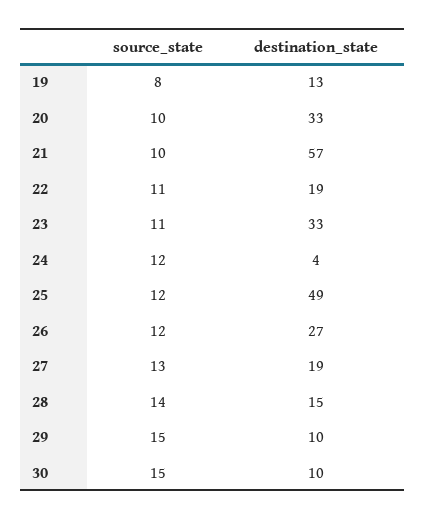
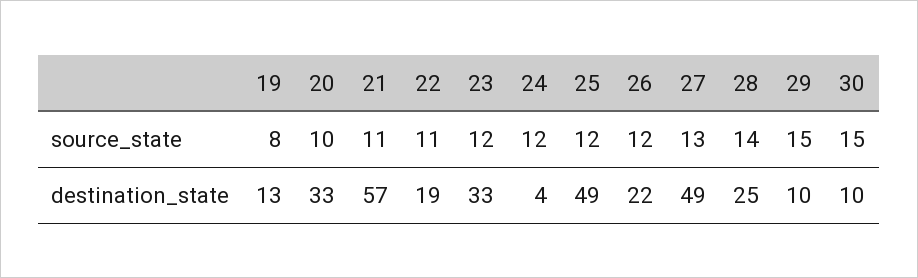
  {
    "source_state": {
      "19": 8,
      "20": 10,
-     "21": 10,
+     "21": 11,
      "22": 11,
-     "23": 11,
+     "23": 12,
      "24": 12,
      "25": 12,
      "26": 12,
      "27": 13,
      "28": 14,
      "29": 15,
      "30": 15
    },
    "destination_state": {
      "19": 13,
      "20": 33,
      "21": 57,
      "22": 19,
      "23": 33,
      "24": 4,
      "25": 49,
-     "26": 27,
+     "26": 22,
-     "27": 19,
+     "27": 49,
-     "28": 15,
+     "28": 25,
      "29": 10,
      "30": 10
    }
  }

